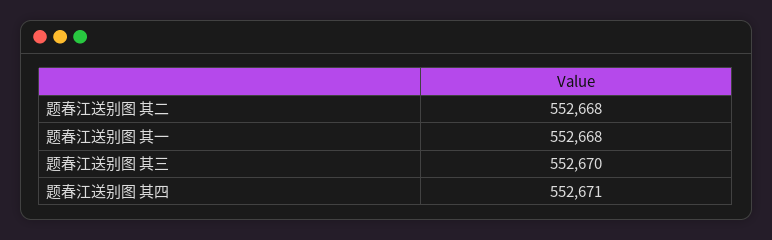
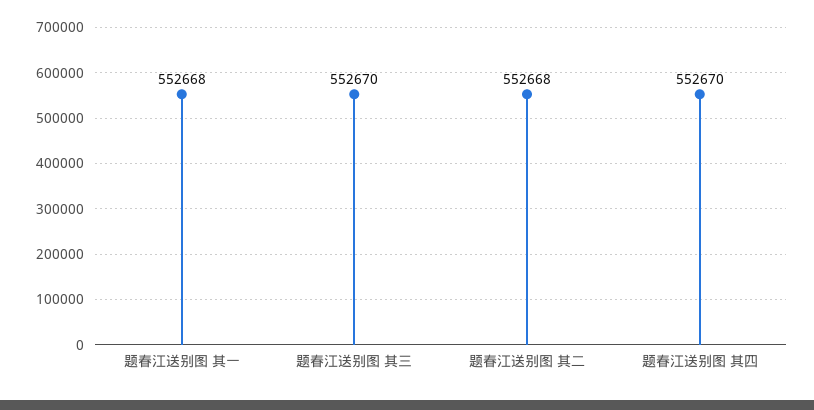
  {
    "题春江送别图 其二": 552668,
    "题春江送别图 其一": 552668,
    "题春江送别图 其三": 552670,
-   "题春江送别图 其四": 552671
+   "题春江送别图 其四": 552670
  }

